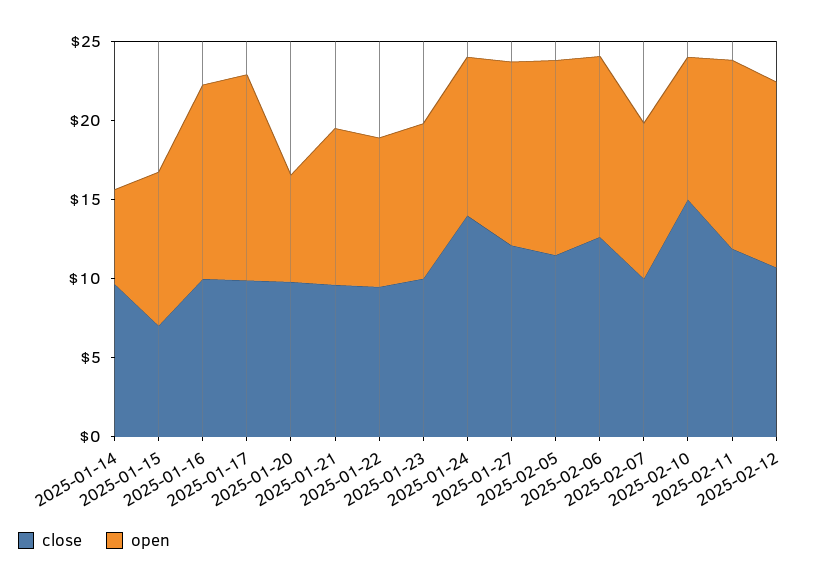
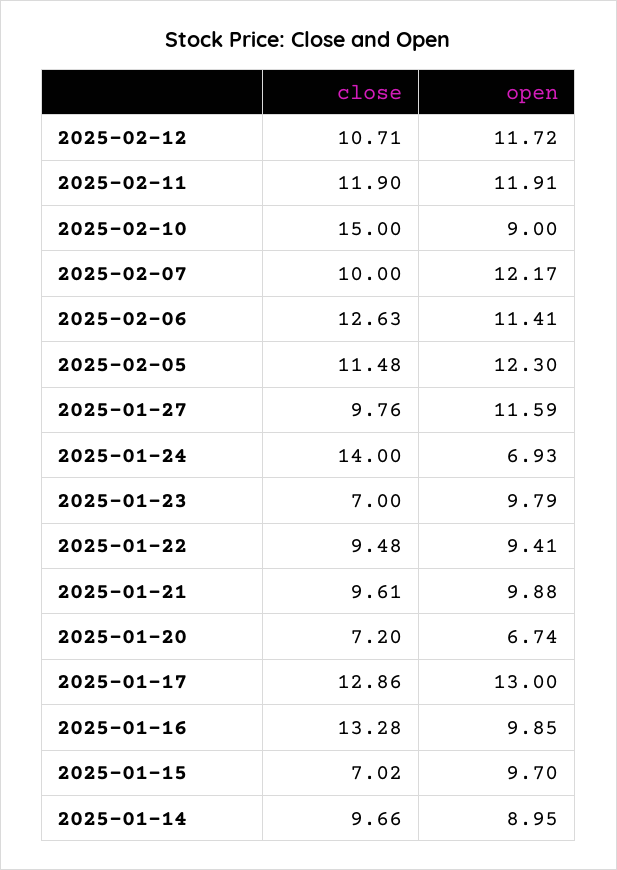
  {
    "close": {
      "2025-01-14": 9.66,
      "2025-01-15": 7.02,
-     "2025-01-16": 10,
+     "2025-01-16": 13.28,
-     "2025-01-17": 10,
+     "2025-01-17": 12.86,
-     "2025-01-20": 10,
+     "2025-01-20": 7.2,
      "2025-01-21": 9.61,
      "2025-01-22": 9.48,
-     "2025-01-23": 10,
+     "2025-01-23": 7,
      "2025-01-24": 14,
-     "2025-01-27": 12,
+     "2025-01-27": 9.76,
      "2025-02-05": 11.48,
      "2025-02-06": 12.63,
      "2025-02-07": 10,
      "2025-02-10": 15,
      "2025-02-11": 11.9,
      "2025-02-12": 10.71
    },
    "open": {
-     "2025-01-14": 6,
+     "2025-01-14": 8.95,
      "2025-01-15": 9.7,
-     "2025-01-16": 12,
+     "2025-01-16": 9.85,
      "2025-01-17": 13,
      "2025-01-20": 6.74,
      "2025-01-21": 9.88,
      "2025-01-22": 9.41,
      "2025-01-23": 9.79,
-     "2025-01-24": 10,
+     "2025-01-24": 6.93,
      "2025-01-27": 11.59,
      "2025-02-05": 12.3,
      "2025-02-06": 11.41,
-     "2025-02-07": 10,
+     "2025-02-07": 12.17,
      "2025-02-10": 9,
      "2025-02-11": 11.91,
      "2025-02-12": 11.72
    }
  }

